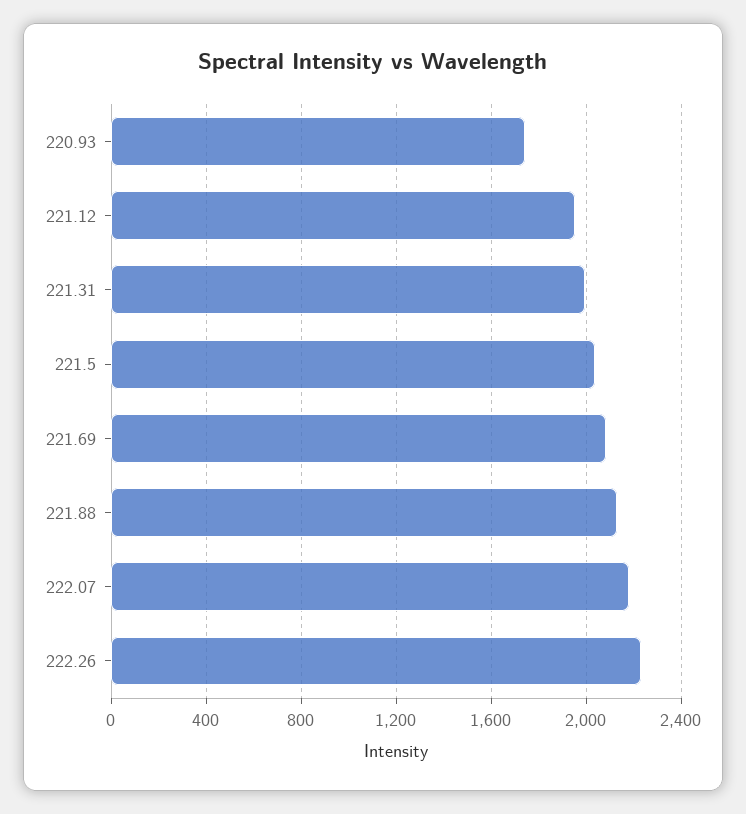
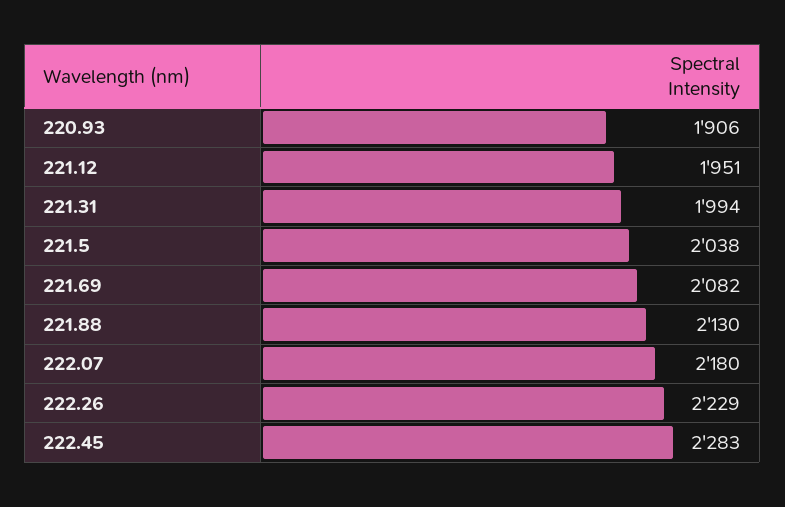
  {
-   "220.93": 1750,
+   "220.93": 1906,
    "221.12": 1951,
    "221.31": 1994,
    "221.5": 2038,
    "221.69": 2082,
    "221.88": 2130,
    "222.07": 2180,
-   "222.26": 2229
+   "222.26": 2229,
+   "222.45": 2283
  }

